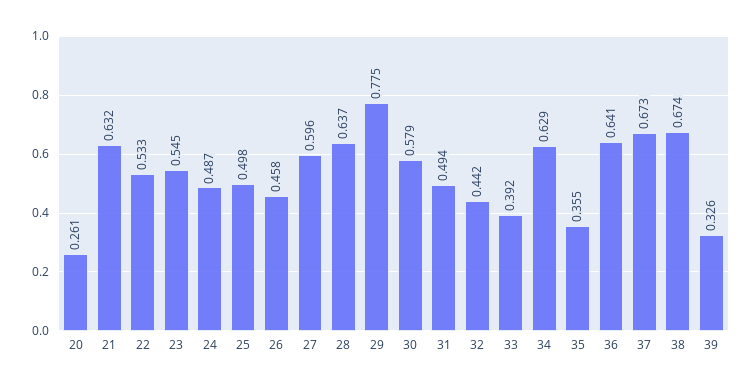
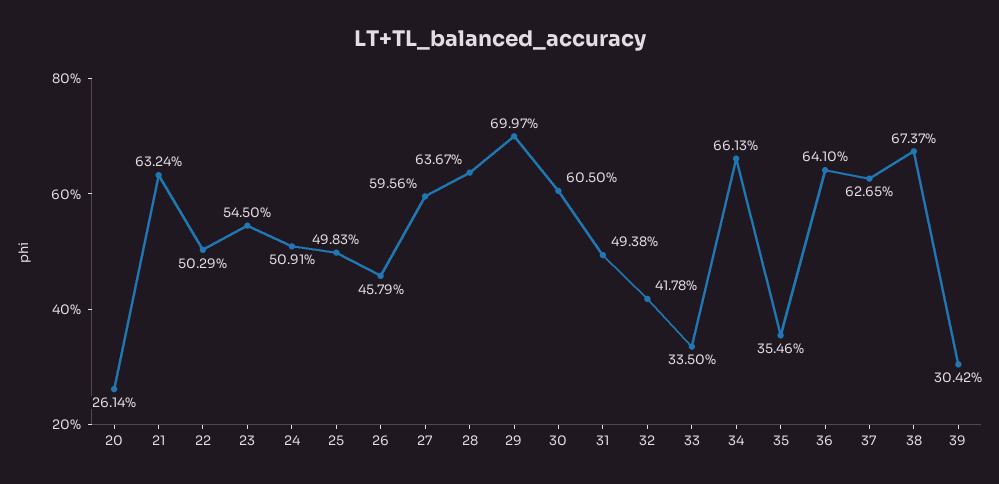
  {
    "20": 0.2614,
    "21": 0.6324,
-   "22": 0.533,
+   "22": 0.5029,
    "23": 0.545,
-   "24": 0.487,
+   "24": 0.5091,
    "25": 0.4983,
    "26": 0.4579,
    "27": 0.5956,
    "28": 0.6367,
-   "29": 0.775,
+   "29": 0.6997,
-   "30": 0.579,
+   "30": 0.605,
    "31": 0.4938,
-   "32": 0.442,
+   "32": 0.4178,
-   "33": 0.392,
+   "33": 0.335,
-   "34": 0.629,
+   "34": 0.6613,
    "35": 0.3546,
    "36": 0.641,
-   "37": 0.673,
+   "37": 0.6265,
    "38": 0.6737,
-   "39": 0.326
+   "39": 0.3042
  }

